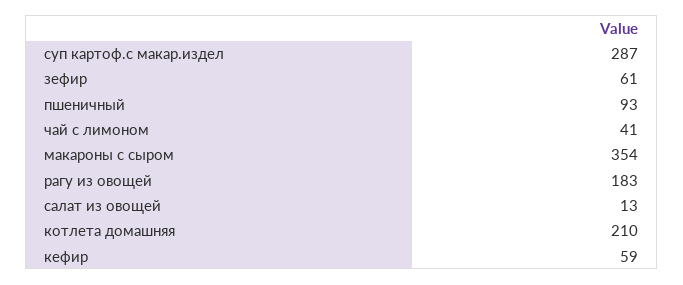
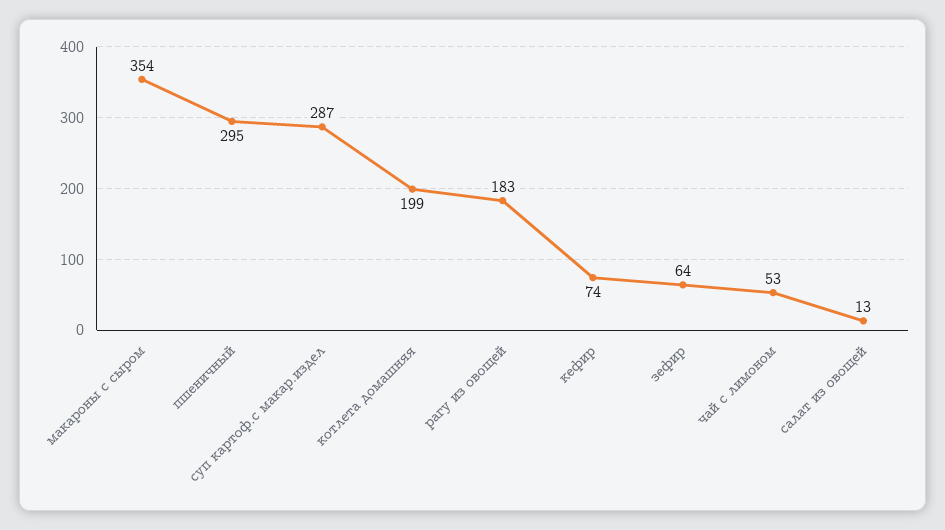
  {
    "суп картоф.с макар.издел": 287,
-   "зефир": 61,
+   "зефир": 64,
-   "пшеничный": 93,
+   "пшеничный": 295,
-   "чай с лимоном": 41,
+   "чай с лимоном": 53,
    "макароны с сыром": 354,
    "рагу из овощей": 183,
    "салат из овощей": 13,
-   "котлета домашняя": 210,
+   "котлета домашняя": 199,
-   "кефир": 59
+   "кефир": 74
  }

